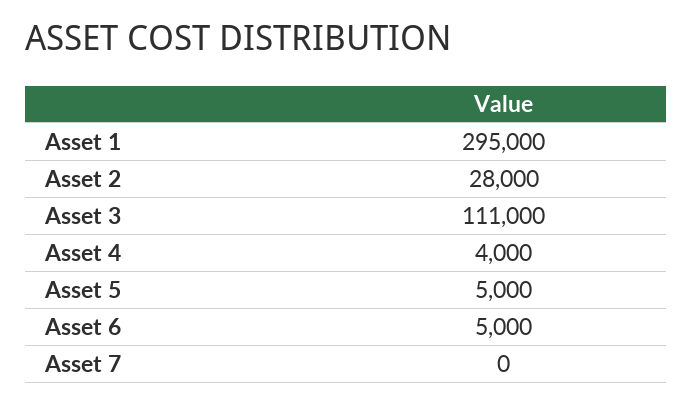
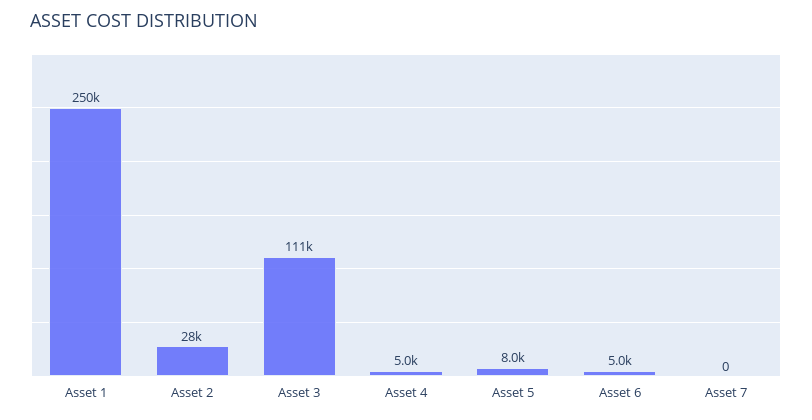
  {
-   "Asset 1": 295000,
+   "Asset 1": 250000,
    "Asset 2": 28000,
    "Asset 3": 111000,
-   "Asset 4": 4000,
+   "Asset 4": 5000,
-   "Asset 5": 5000,
+   "Asset 5": 8000,
    "Asset 6": 5000,
    "Asset 7": 0
  }

